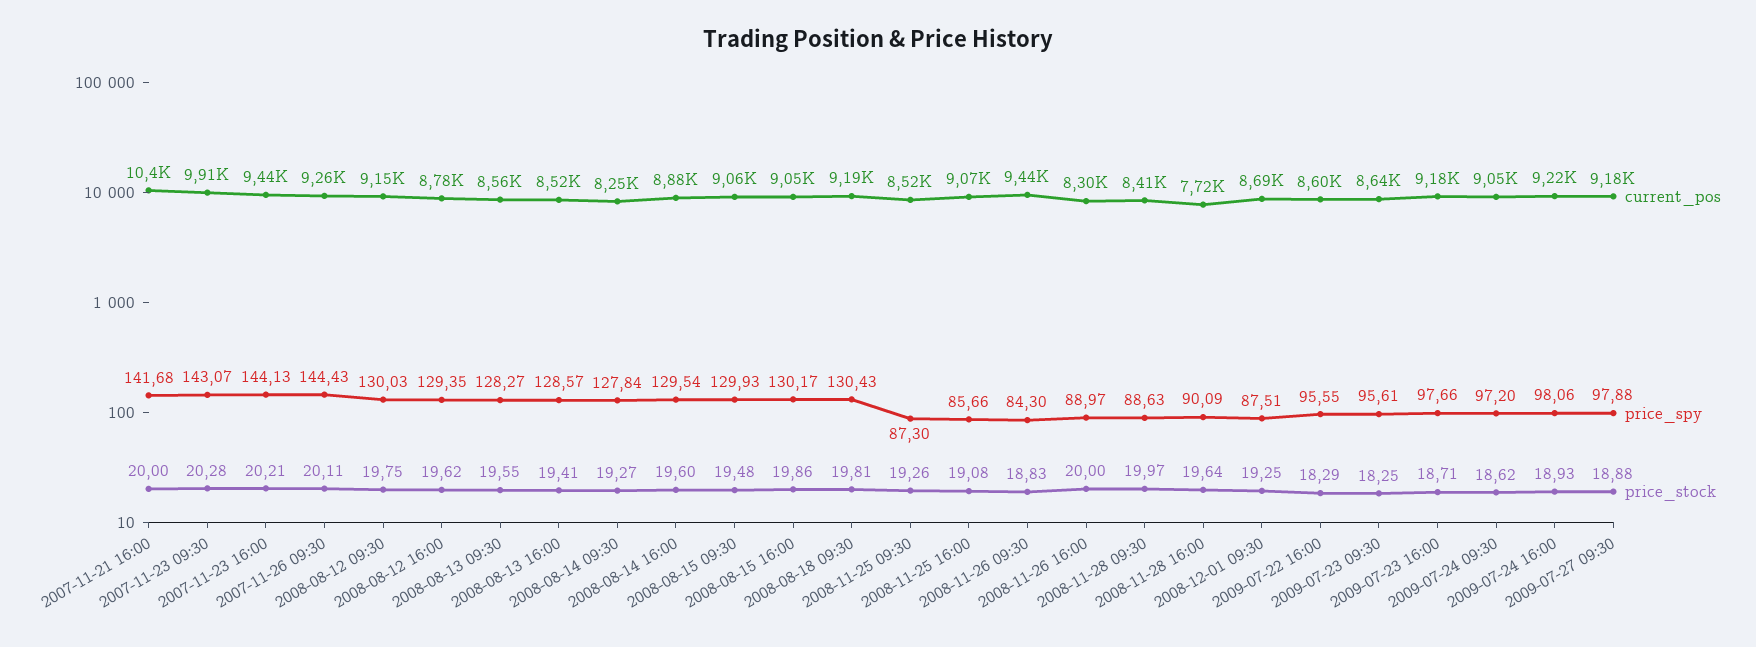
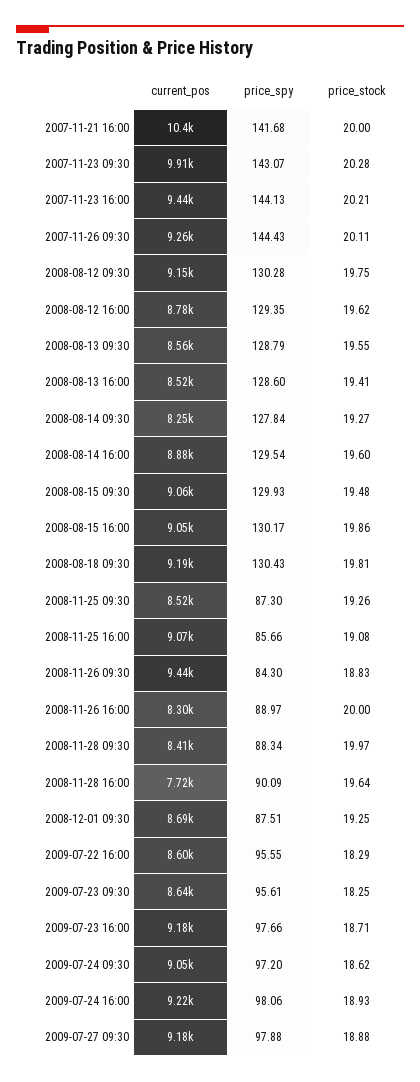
  {
    "current_pos": {
      "2007-11-21 16:00": 10400,
      "2007-11-23 09:30": 9910,
      "2007-11-23 16:00": 9440,
      "2007-11-26 09:30": 9260,
      "2008-08-12 09:30": 9150,
      "2008-08-12 16:00": 8780,
      "2008-08-13 09:30": 8560,
      "2008-08-13 16:00": 8520,
      "2008-08-14 09:30": 8250,
      "2008-08-14 16:00": 8880,
      "2008-08-15 09:30": 9060,
      "2008-08-15 16:00": 9050,
      "2008-08-18 09:30": 9190,
      "2008-11-25 09:30": 8520,
      "2008-11-25 16:00": 9070,
      "2008-11-26 09:30": 9440,
      "2008-11-26 16:00": 8300,
      "2008-11-28 09:30": 8410,
      "2008-11-28 16:00": 7720,
      "2008-12-01 09:30": 8690,
      "2009-07-22 16:00": 8600,
      "2009-07-23 09:30": 8640,
      "2009-07-23 16:00": 9180,
      "2009-07-24 09:30": 9050,
      "2009-07-24 16:00": 9220,
      "2009-07-27 09:30": 9180
    },
    "price_spy": {
      "2007-11-21 16:00": 141.68,
      "2007-11-23 09:30": 143.07,
      "2007-11-23 16:00": 144.13,
      "2007-11-26 09:30": 144.43,
-     "2008-08-12 09:30": 130.03,
+     "2008-08-12 09:30": 130.28,
      "2008-08-12 16:00": 129.35,
-     "2008-08-13 09:30": 128.27,
+     "2008-08-13 09:30": 128.79,
-     "2008-08-13 16:00": 128.57,
+     "2008-08-13 16:00": 128.6,
      "2008-08-14 09:30": 127.84,
      "2008-08-14 16:00": 129.54,
      "2008-08-15 09:30": 129.93,
      "2008-08-15 16:00": 130.17,
      "2008-08-18 09:30": 130.43,
      "2008-11-25 09:30": 87.3,
      "2008-11-25 16:00": 85.66,
      "2008-11-26 09:30": 84.3,
      "2008-11-26 16:00": 88.97,
-     "2008-11-28 09:30": 88.63,
+     "2008-11-28 09:30": 88.34,
      "2008-11-28 16:00": 90.09,
      "2008-12-01 09:30": 87.51,
      "2009-07-22 16:00": 95.55,
      "2009-07-23 09:30": 95.61,
      "2009-07-23 16:00": 97.66,
      "2009-07-24 09:30": 97.2,
      "2009-07-24 16:00": 98.06,
      "2009-07-27 09:30": 97.88
    },
    "price_stock": {
      "2007-11-21 16:00": 20,
      "2007-11-23 09:30": 20.28,
      "2007-11-23 16:00": 20.21,
      "2007-11-26 09:30": 20.11,
      "2008-08-12 09:30": 19.75,
      "2008-08-12 16:00": 19.62,
      "2008-08-13 09:30": 19.55,
      "2008-08-13 16:00": 19.41,
      "2008-08-14 09:30": 19.27,
      "2008-08-14 16:00": 19.6,
      "2008-08-15 09:30": 19.48,
      "2008-08-15 16:00": 19.86,
      "2008-08-18 09:30": 19.81,
      "2008-11-25 09:30": 19.26,
      "2008-11-25 16:00": 19.08,
      "2008-11-26 09:30": 18.83,
      "2008-11-26 16:00": 20,
      "2008-11-28 09:30": 19.97,
      "2008-11-28 16:00": 19.64,
      "2008-12-01 09:30": 19.25,
      "2009-07-22 16:00": 18.29,
      "2009-07-23 09:30": 18.25,
      "2009-07-23 16:00": 18.71,
      "2009-07-24 09:30": 18.62,
      "2009-07-24 16:00": 18.93,
      "2009-07-27 09:30": 18.88
    }
  }

